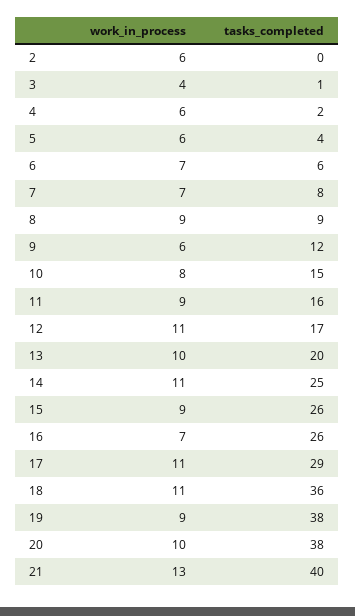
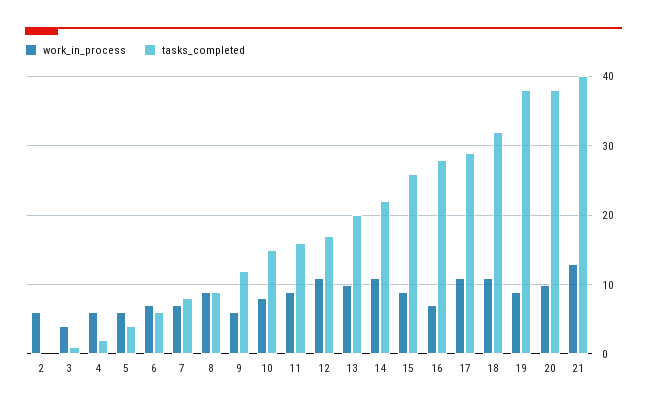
  {
    "work_in_process": {
      "2": 6,
      "3": 4,
      "4": 6,
      "5": 6,
      "6": 7,
      "7": 7,
      "8": 9,
      "9": 6,
      "10": 8,
      "11": 9,
      "12": 11,
      "13": 10,
      "14": 11,
      "15": 9,
      "16": 7,
      "17": 11,
      "18": 11,
      "19": 9,
      "20": 10,
      "21": 13
    },
    "tasks_completed": {
      "2": 0,
      "3": 1,
      "4": 2,
      "5": 4,
      "6": 6,
      "7": 8,
      "8": 9,
      "9": 12,
      "10": 15,
      "11": 16,
      "12": 17,
      "13": 20,
-     "14": 25,
+     "14": 22,
      "15": 26,
-     "16": 26,
+     "16": 28,
      "17": 29,
-     "18": 36,
+     "18": 32,
      "19": 38,
      "20": 38,
      "21": 40
    }
  }

